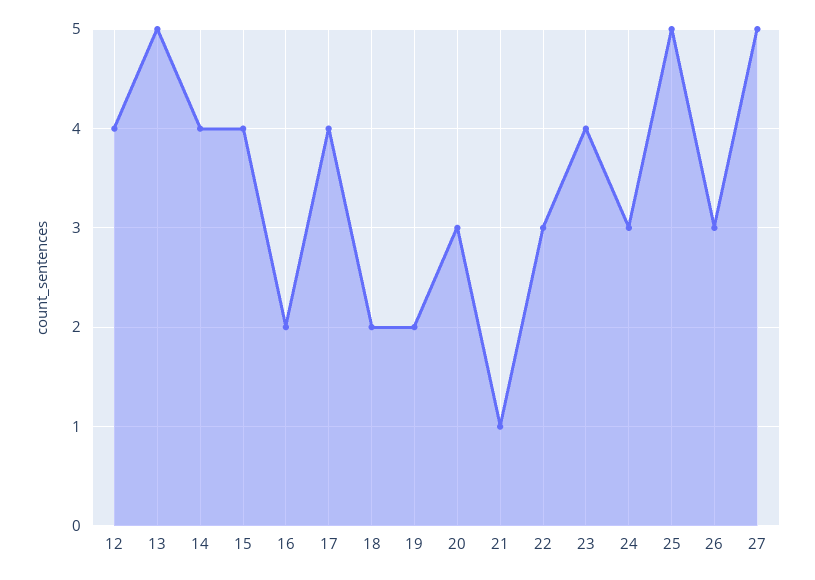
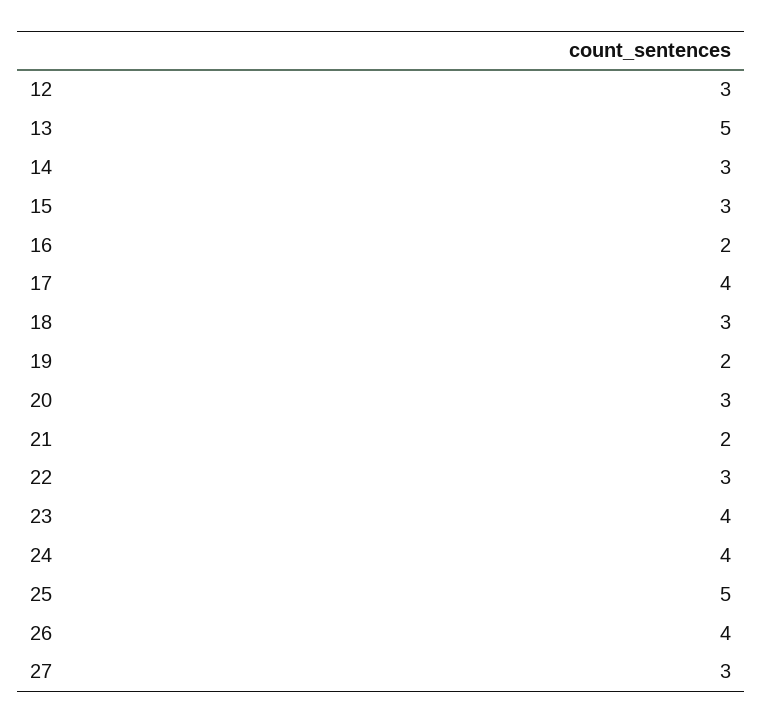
  {
-   "12": 4,
+   "12": 3,
    "13": 5,
-   "14": 4,
+   "14": 3,
-   "15": 4,
+   "15": 3,
    "16": 2,
    "17": 4,
-   "18": 2,
+   "18": 3,
    "19": 2,
    "20": 3,
-   "21": 1,
+   "21": 2,
    "22": 3,
    "23": 4,
-   "24": 3,
+   "24": 4,
    "25": 5,
-   "26": 3,
+   "26": 4,
-   "27": 5
+   "27": 3
  }

